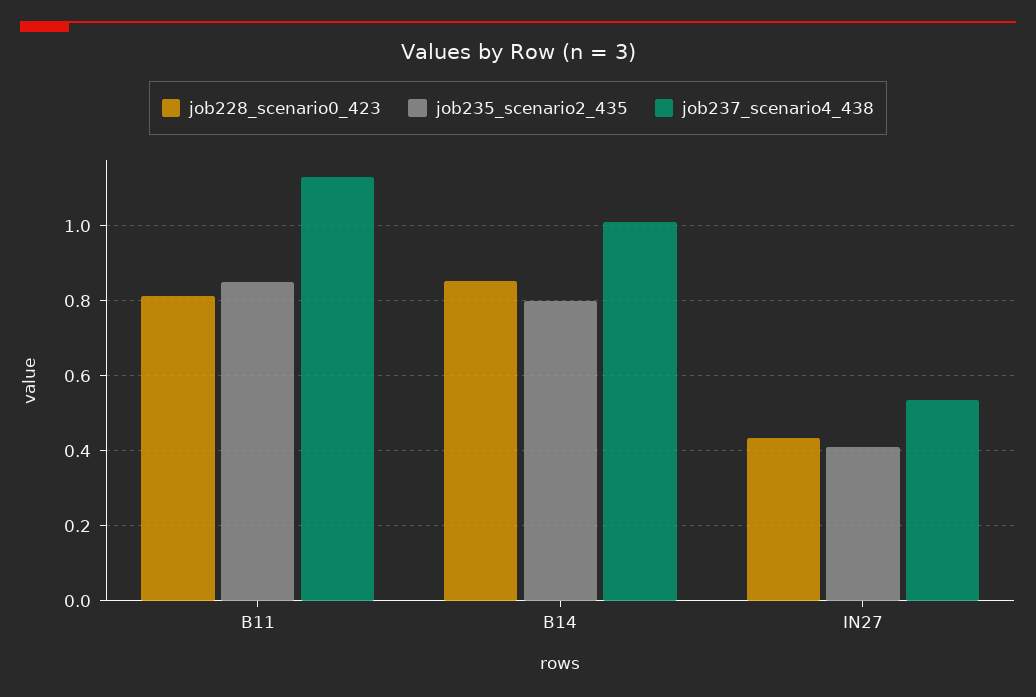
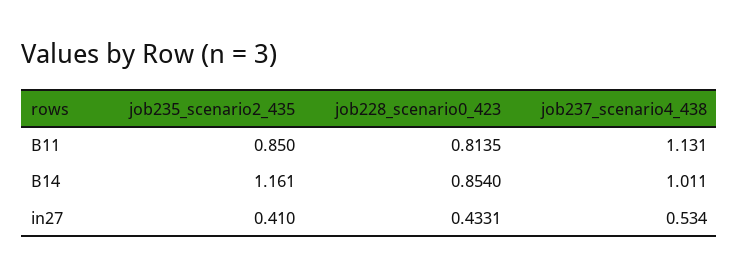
  {
    "job228_scenario0_423": {
      "B11": 0.8135,
      "B14": 0.854,
      "IN27": 0.4331
    },
    "job235_scenario2_435": {
      "B11": 0.85,
-     "B14": 0.8,
+     "B14": 1.161,
      "IN27": 0.41
    },
    "job237_scenario4_438": {
      "B11": 1.131,
      "B14": 1.011,
      "IN27": 0.534
    }
  }

